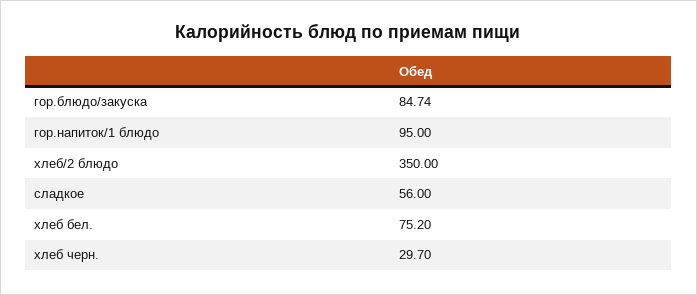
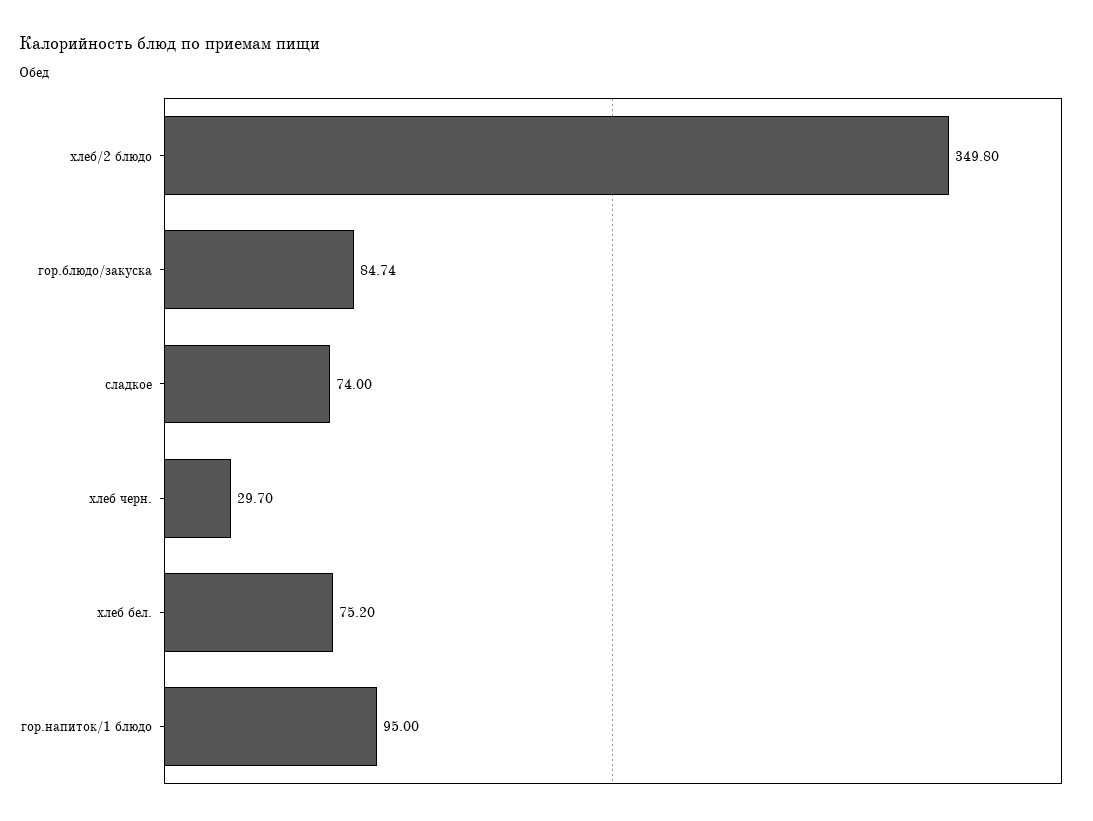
  {
    "гор.блюдо/закуска": 84.74,
    "гор.напиток/1 блюдо": 95,
-   "хлеб/2 блюдо": 350,
+   "хлеб/2 блюдо": 349.8,
-   "сладкое": 56,
+   "сладкое": 74,
    "хлеб бел.": 75.2,
    "хлеб черн.": 29.7
  }

